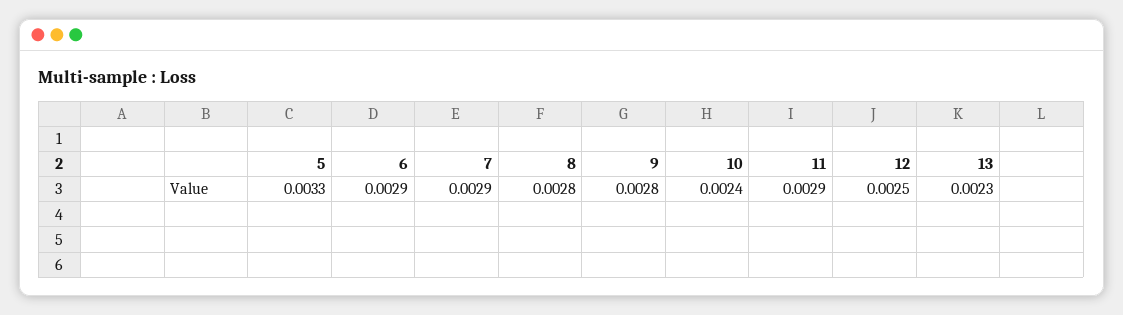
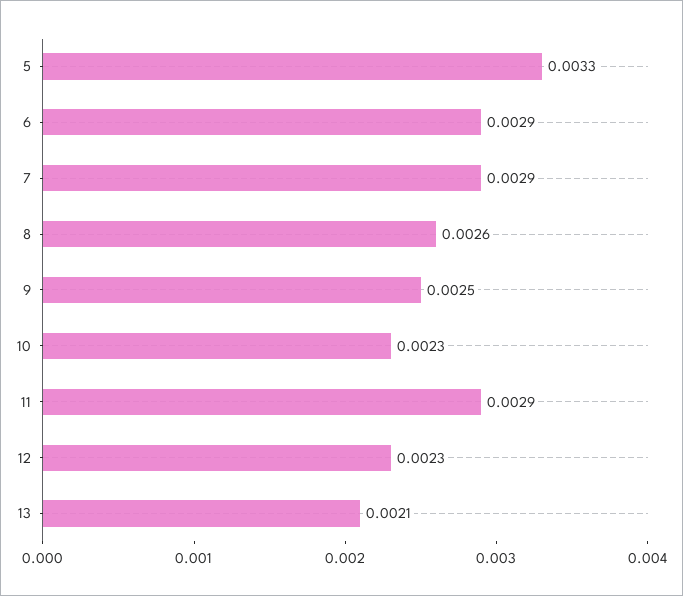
  {
    "5": 0.0033,
    "6": 0.0029,
    "7": 0.0029,
-   "8": 0.0028,
+   "8": 0.0026,
-   "9": 0.0028,
+   "9": 0.0025,
-   "10": 0.0024,
+   "10": 0.0023,
    "11": 0.0029,
-   "12": 0.0025,
+   "12": 0.0023,
-   "13": 0.0023
+   "13": 0.0021
  }

